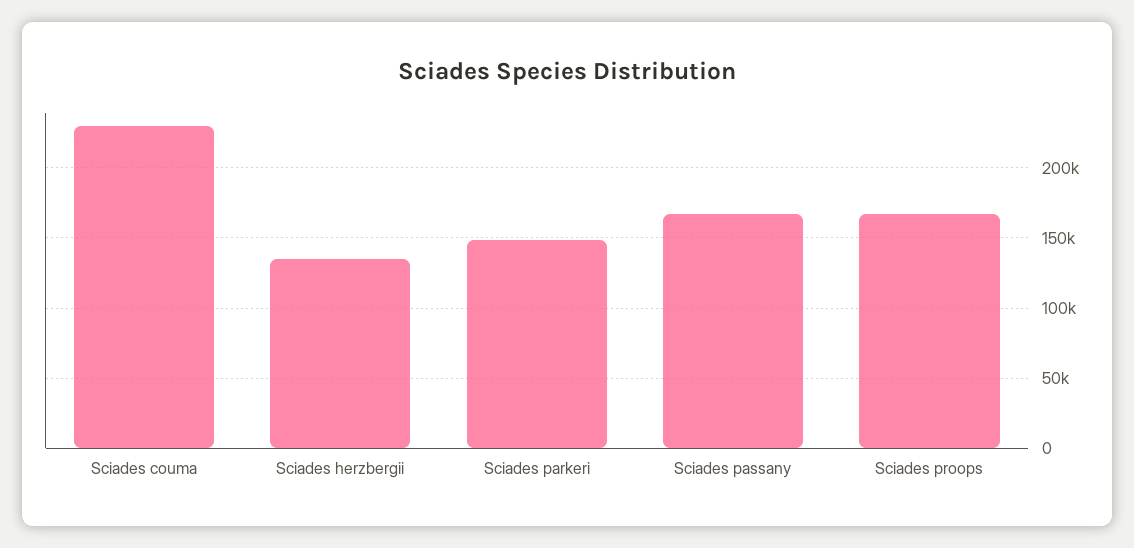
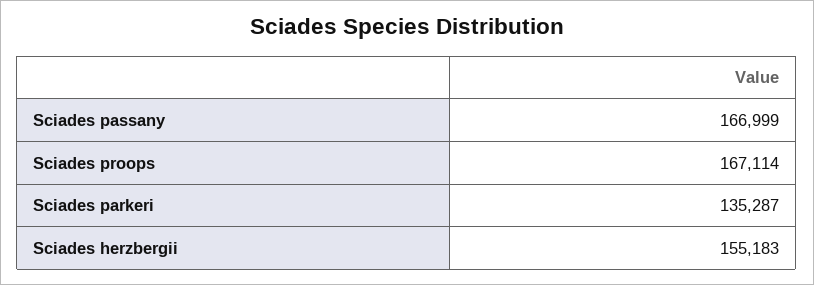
  {
-   "Sciades couma": 230000,
-   "Sciades herzbergii": 135000,
+   "Sciades herzbergii": 155183,
-   "Sciades parkeri": 150000,
+   "Sciades parkeri": 135287,
    "Sciades passany": 166999,
    "Sciades proops": 167114
  }

